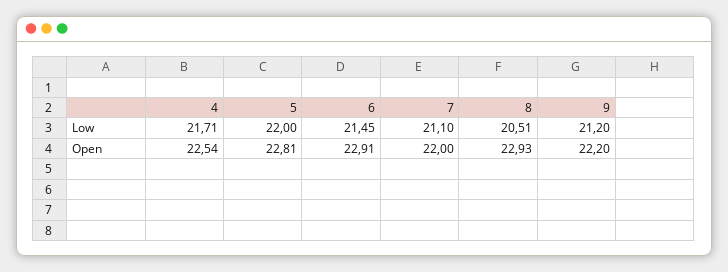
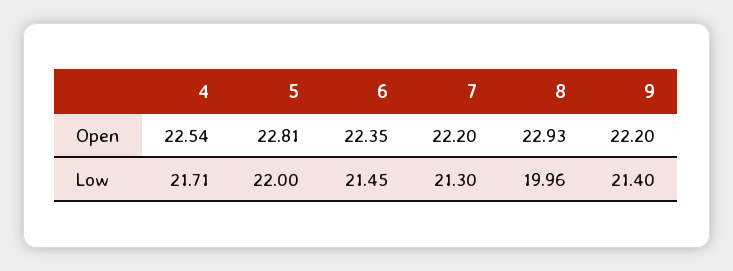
  {
    "4": {
      "Low": 21.71,
      "Open": 22.54
    },
    "5": {
      "Low": 22,
      "Open": 22.81
    },
    "6": {
      "Low": 21.45,
-     "Open": 22.91
+     "Open": 22.35
    },
    "7": {
-     "Low": 21.1,
+     "Low": 21.3,
-     "Open": 22
+     "Open": 22.2
    },
    "8": {
-     "Low": 20.51,
+     "Low": 19.96,
      "Open": 22.93
    },
    "9": {
-     "Low": 21.2,
+     "Low": 21.4,
      "Open": 22.2
    }
  }

